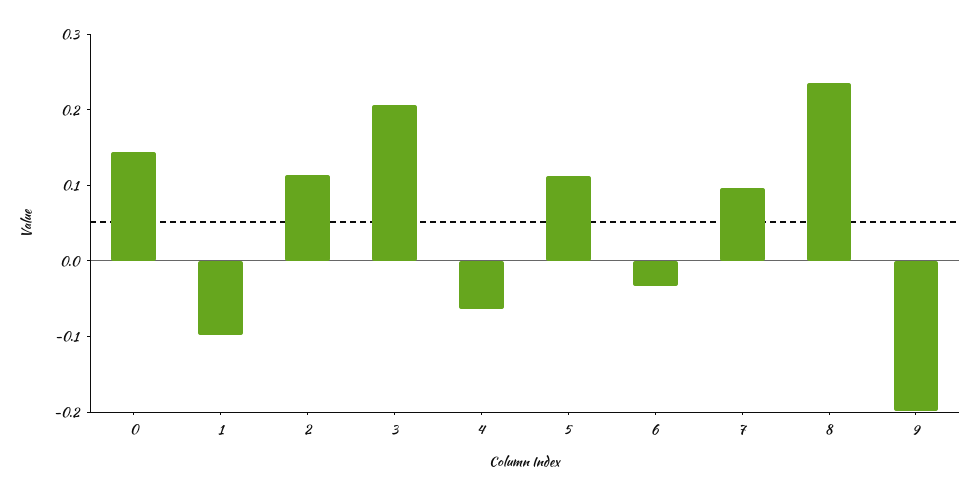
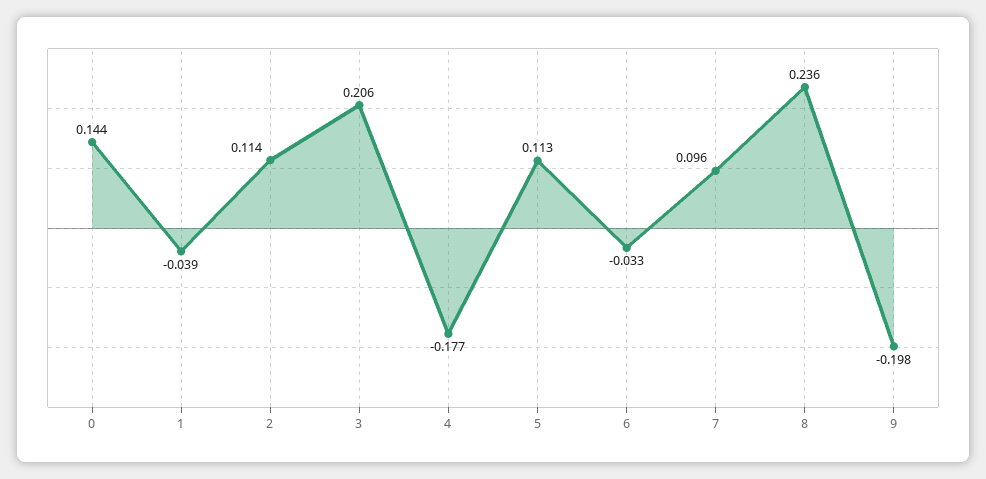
  {
    "0": 0.144,
-   "1": -0.1,
+   "1": -0.039,
    "2": 0.114,
    "3": 0.206,
-   "4": -0.06,
+   "4": -0.177,
    "5": 0.113,
    "6": -0.033,
    "7": 0.096,
    "8": 0.236,
    "9": -0.198
  }

